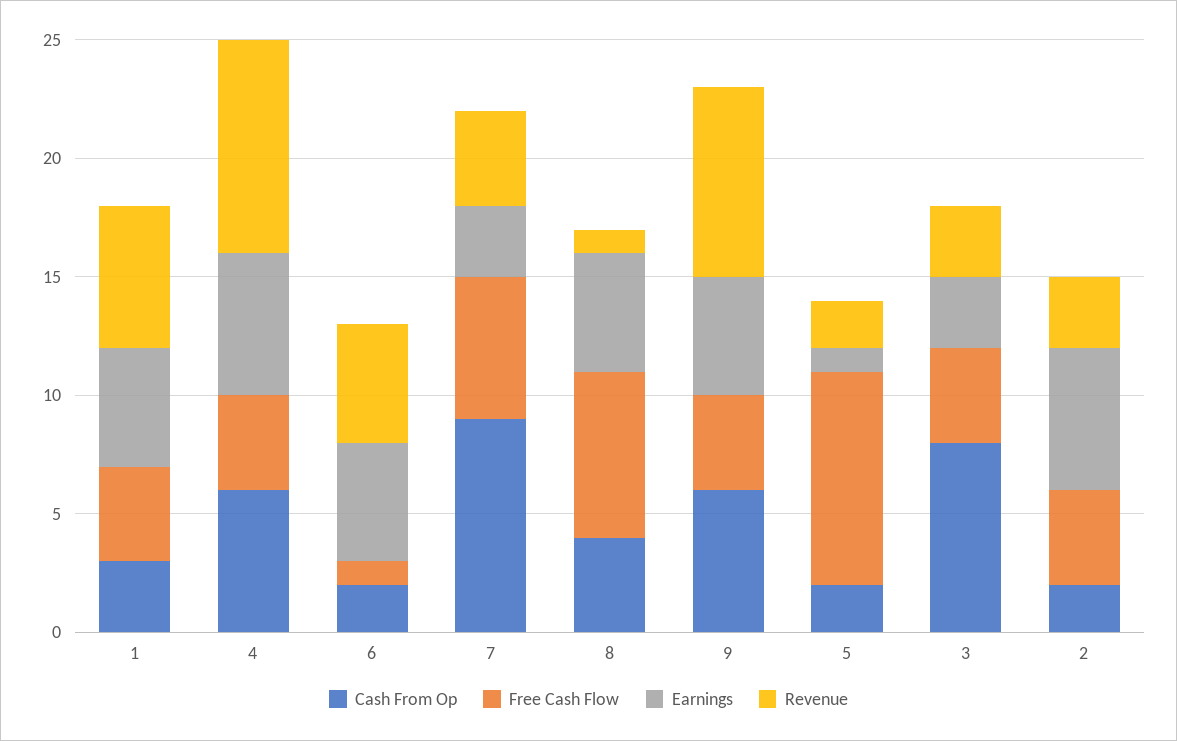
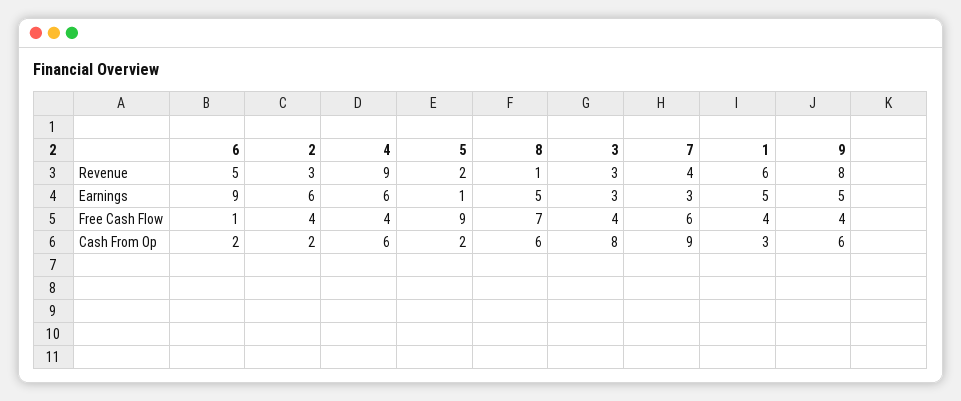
  {
    "Cash From Op": {
      "1": 3,
      "4": 6,
      "6": 2,
      "7": 9,
-     "8": 4,
+     "8": 6,
      "9": 6,
      "5": 2,
      "3": 8,
      "2": 2
    },
    "Free Cash Flow": {
      "1": 4,
      "4": 4,
      "6": 1,
      "7": 6,
      "8": 7,
      "9": 4,
      "5": 9,
      "3": 4,
      "2": 4
    },
    "Earnings": {
      "1": 5,
      "4": 6,
-     "6": 5,
+     "6": 9,
      "7": 3,
      "8": 5,
      "9": 5,
      "5": 1,
      "3": 3,
      "2": 6
    },
    "Revenue": {
      "1": 6,
      "4": 9,
      "6": 5,
      "7": 4,
      "8": 1,
      "9": 8,
      "5": 2,
      "3": 3,
      "2": 3
    }
  }

